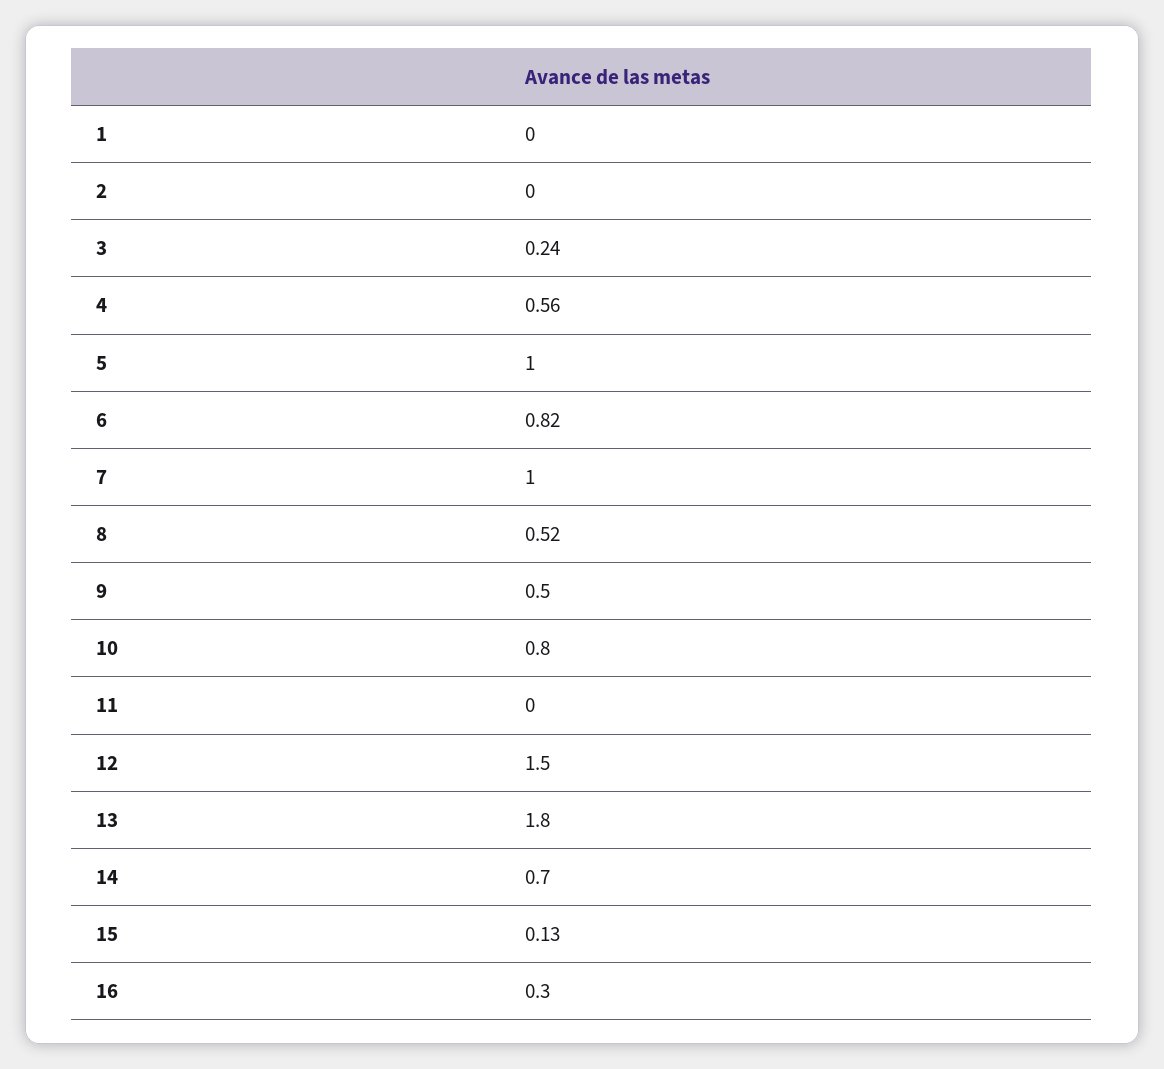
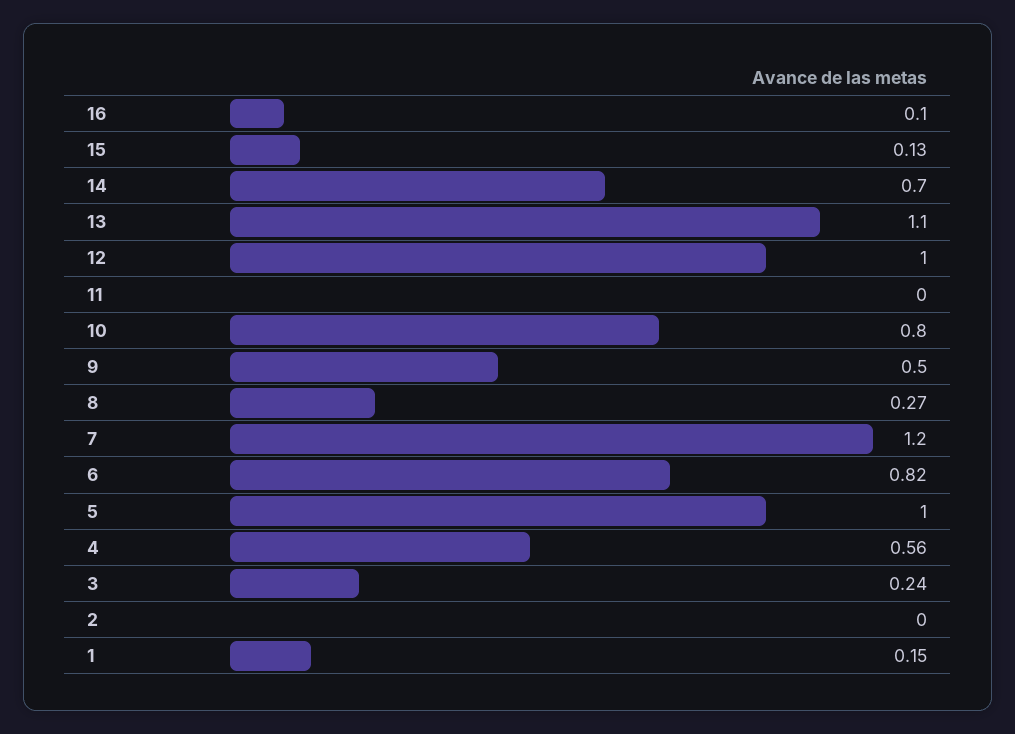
  {
-   "1": 0,
+   "1": 0.15,
    "2": 0,
    "3": 0.24,
    "4": 0.56,
    "5": 1,
    "6": 0.82,
-   "7": 1,
+   "7": 1.2,
-   "8": 0.52,
+   "8": 0.27,
    "9": 0.5,
    "10": 0.8,
    "11": 0,
-   "12": 1.5,
+   "12": 1,
-   "13": 1.8,
+   "13": 1.1,
    "14": 0.7,
    "15": 0.13,
-   "16": 0.3
+   "16": 0.1
  }

